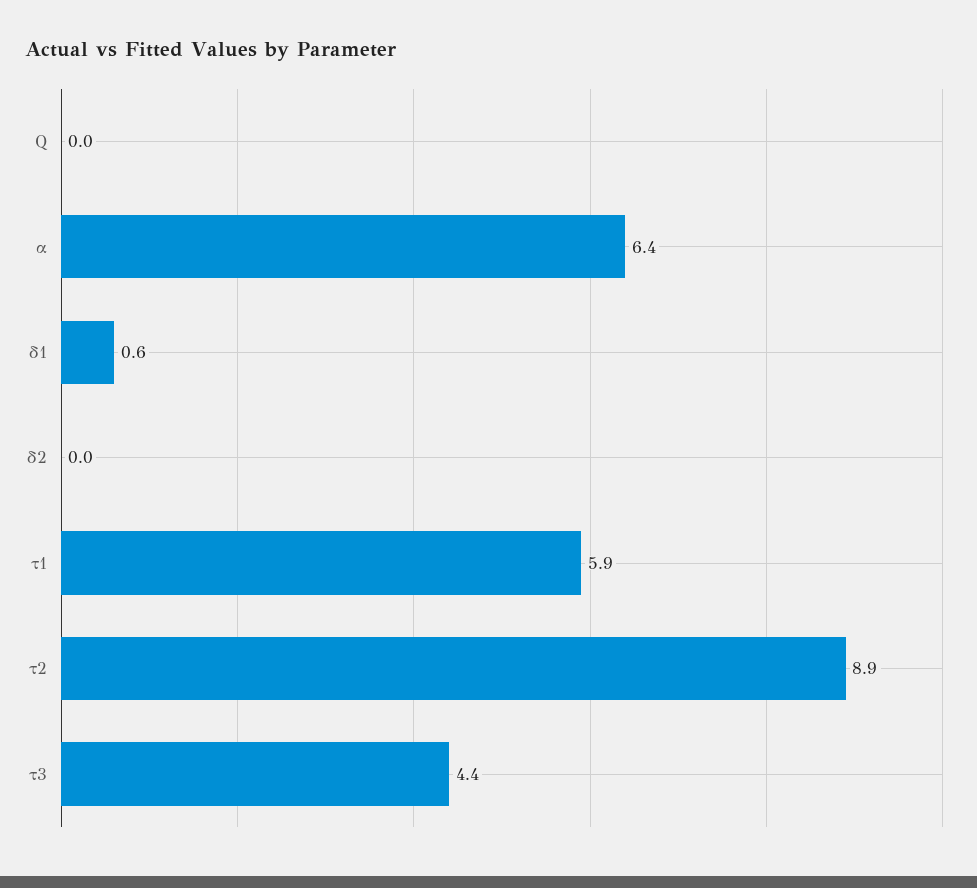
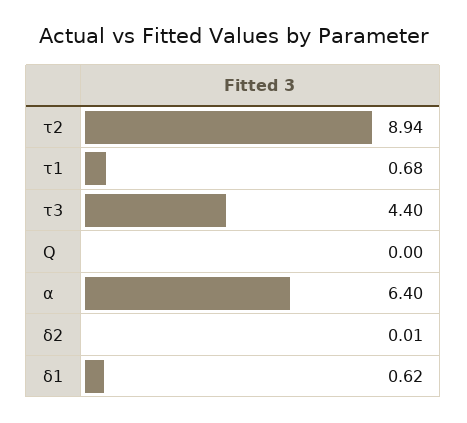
  {
    "Q": 0,
    "α": 6.4,
    "δ1": 0.62,
    "δ2": 0.01,
-   "τ1": 5.9,
+   "τ1": 0.68,
    "τ2": 8.94,
    "τ3": 4.4
  }

